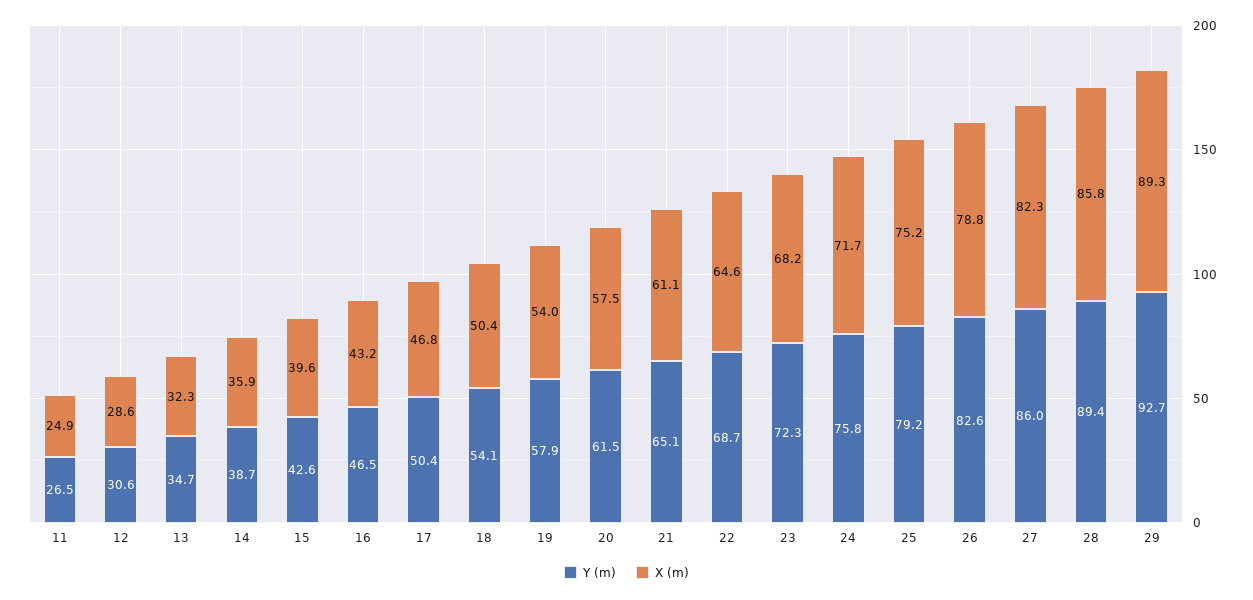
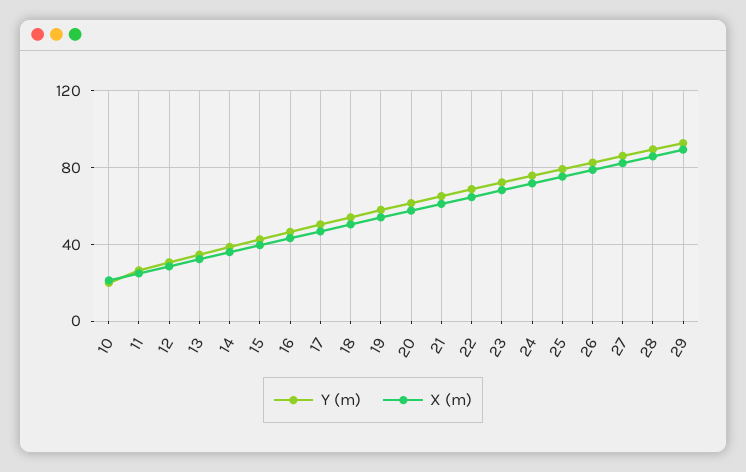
  {
    "Y (m)": {
      "11": 26.5,
      "12": 30.6,
      "13": 34.7,
      "14": 38.7,
      "15": 42.6,
      "16": 46.5,
      "17": 50.4,
      "18": 54.1,
      "19": 57.9,
      "20": 61.5,
      "21": 65.1,
      "22": 68.7,
      "23": 72.3,
      "24": 75.8,
      "25": 79.2,
      "26": 82.6,
      "27": 86,
      "28": 89.4,
-     "29": 92.7
+     "29": 92.7,
+     "10": 20
    },
    "X (m)": {
      "11": 24.9,
      "12": 28.6,
      "13": 32.3,
      "14": 35.9,
      "15": 39.6,
      "16": 43.2,
      "17": 46.8,
      "18": 50.4,
      "19": 54,
      "20": 57.5,
      "21": 61.1,
      "22": 64.6,
      "23": 68.2,
      "24": 71.7,
      "25": 75.2,
      "26": 78.8,
      "27": 82.3,
      "28": 85.8,
-     "29": 89.3
+     "29": 89.3,
+     "10": 20
    }
  }

